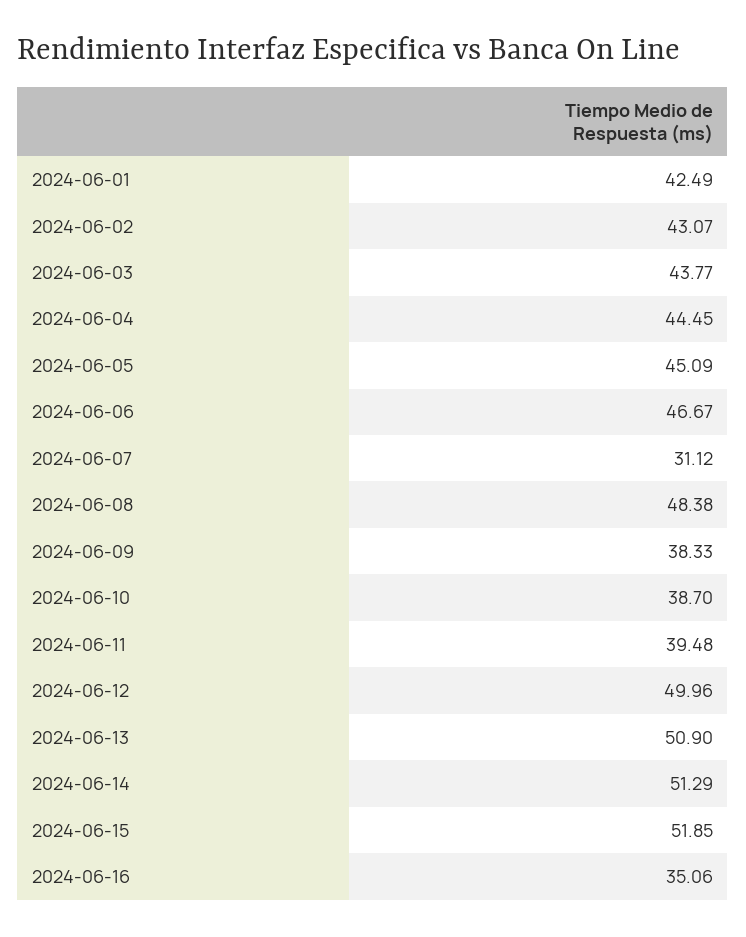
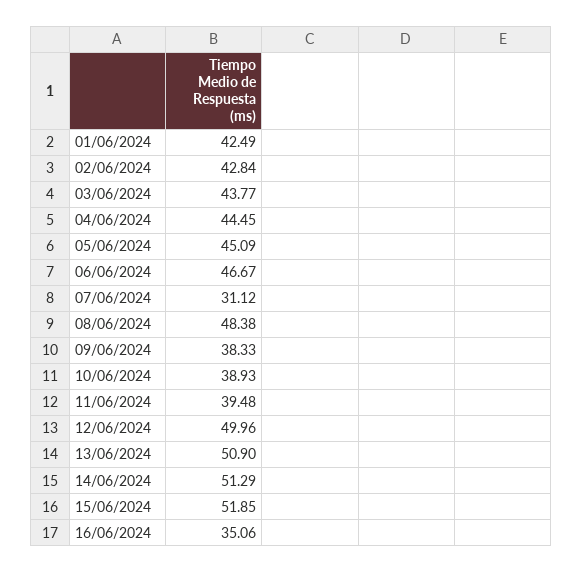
  {
    "2024-06-01": 42.49,
-   "2024-06-02": 43.07,
+   "2024-06-02": 42.84,
    "2024-06-03": 43.77,
    "2024-06-04": 44.45,
    "2024-06-05": 45.09,
    "2024-06-06": 46.67,
    "2024-06-07": 31.12,
    "2024-06-08": 48.38,
    "2024-06-09": 38.33,
-   "2024-06-10": 38.7,
+   "2024-06-10": 38.93,
    "2024-06-11": 39.48,
    "2024-06-12": 49.96,
    "2024-06-13": 50.9,
    "2024-06-14": 51.29,
    "2024-06-15": 51.85,
    "2024-06-16": 35.06
  }

